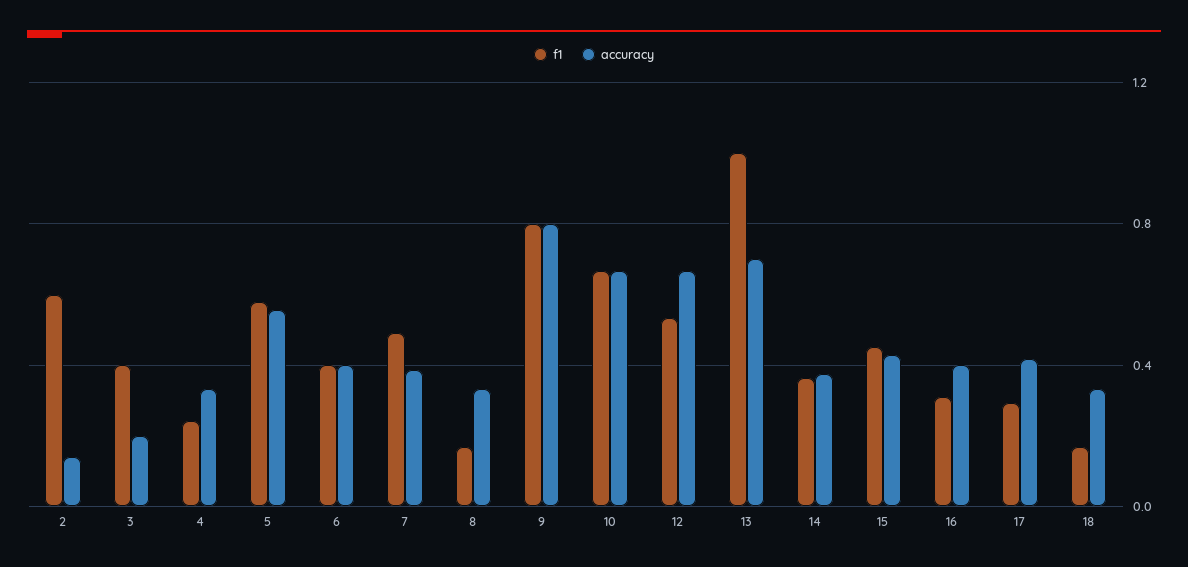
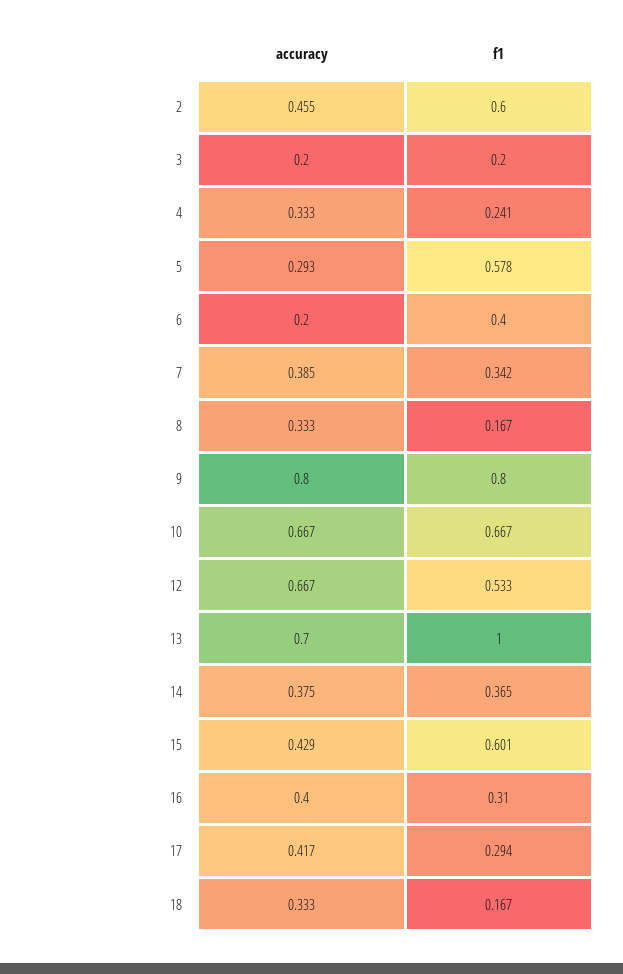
  {
    "f1": {
      "2": 0.6,
-     "3": 0.4,
+     "3": 0.2,
      "4": 0.241,
      "5": 0.578,
      "6": 0.4,
-     "7": 0.5,
+     "7": 0.342,
      "8": 0.167,
      "9": 0.8,
      "10": 0.667,
      "12": 0.533,
      "13": 1,
      "14": 0.365,
-     "15": 0.45,
+     "15": 0.601,
      "16": 0.31,
      "17": 0.294,
      "18": 0.167
    },
    "accuracy": {
-     "2": 0.15,
+     "2": 0.455,
      "3": 0.2,
      "4": 0.333,
-     "5": 0.55,
+     "5": 0.293,
-     "6": 0.4,
+     "6": 0.2,
      "7": 0.385,
      "8": 0.333,
      "9": 0.8,
      "10": 0.667,
      "12": 0.667,
      "13": 0.7,
      "14": 0.375,
      "15": 0.429,
      "16": 0.4,
      "17": 0.417,
      "18": 0.333
    }
  }

